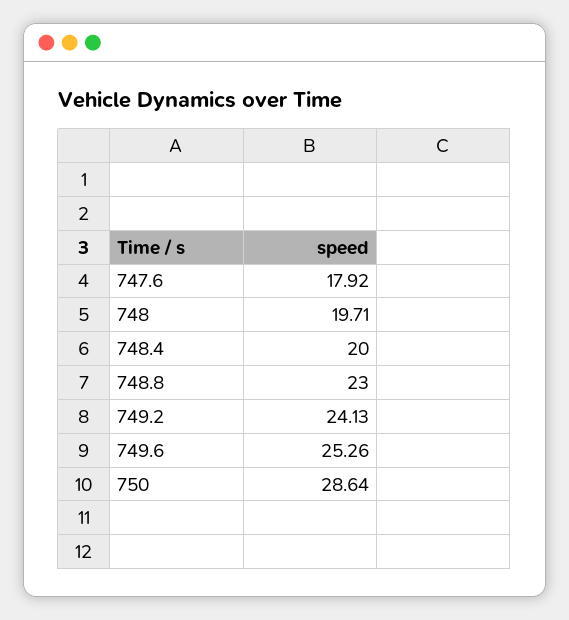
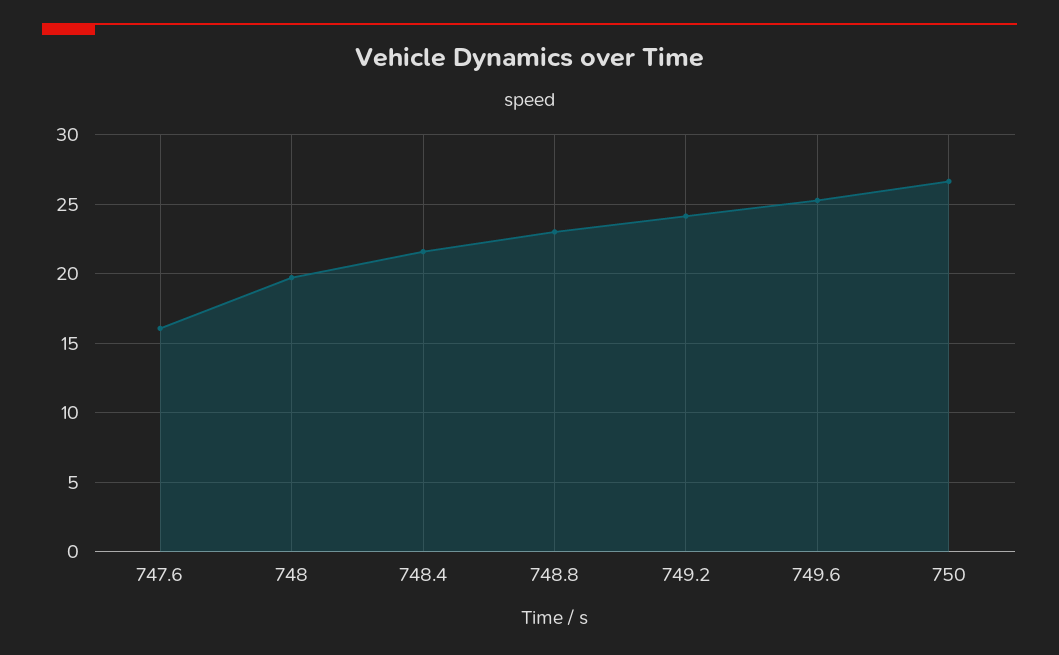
  {
-   "747.6": 17.92,
+   "747.6": 16,
    "748": 19.71,
-   "748.4": 20,
+   "748.4": 21.5,
    "748.8": 23,
    "749.2": 24.13,
    "749.6": 25.26,
-   "750": 28.64
+   "750": 26.5
  }

